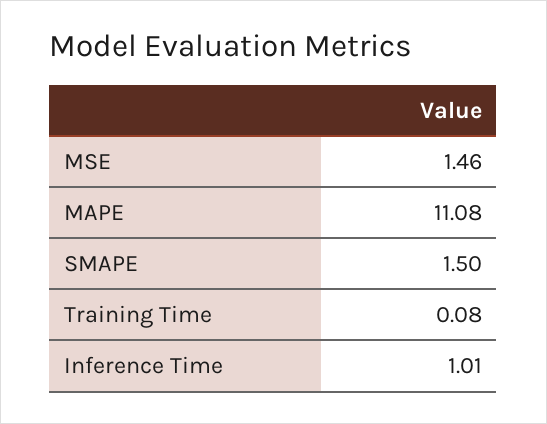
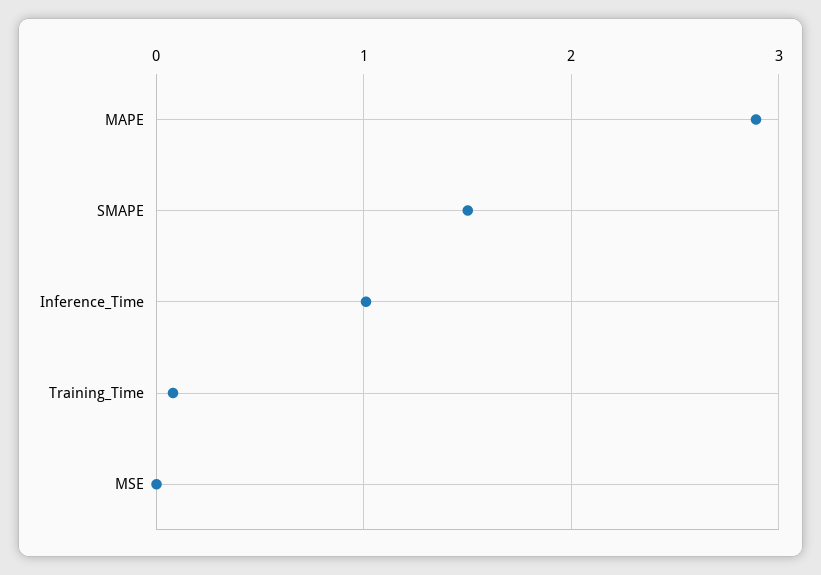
  {
-   "MSE": 1.46,
+   "MSE": 0,
-   "MAPE": 11.08,
+   "MAPE": 2.9,
    "SMAPE": 1.5,
    "Training Time": 0.08,
    "Inference Time": 1.01
  }

